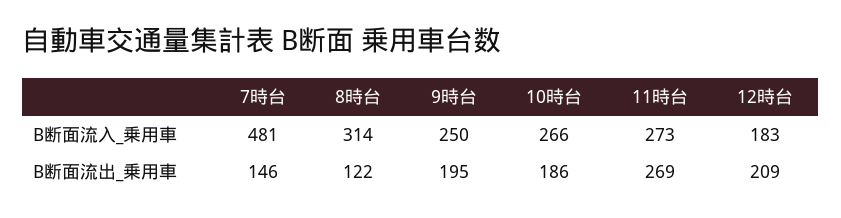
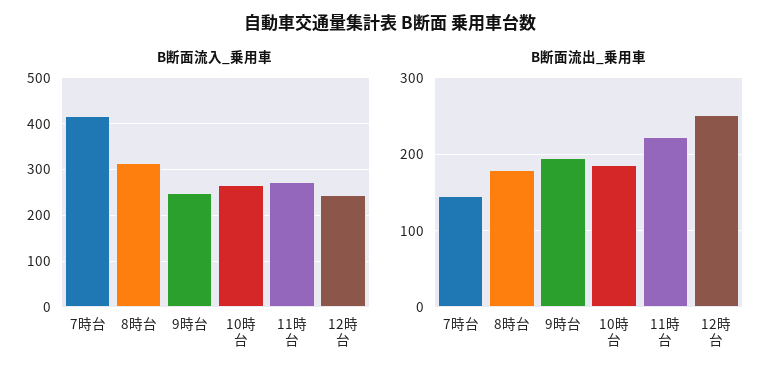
  {
    "B断面流入_乗用車": {
-     "7時台": 481,
+     "7時台": 420,
      "8時台": 314,
      "9時台": 250,
      "10時台": 266,
      "11時台": 273,
-     "12時台": 183
+     "12時台": 240
    },
    "B断面流出_乗用車": {
      "7時台": 146,
-     "8時台": 122,
+     "8時台": 180,
      "9時台": 195,
      "10時台": 186,
-     "11時台": 269,
+     "11時台": 220,
-     "12時台": 209
+     "12時台": 250
    }
  }

